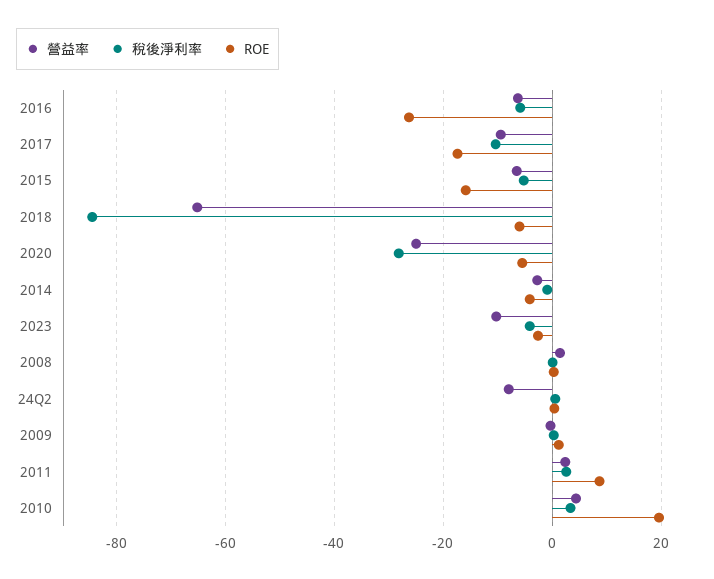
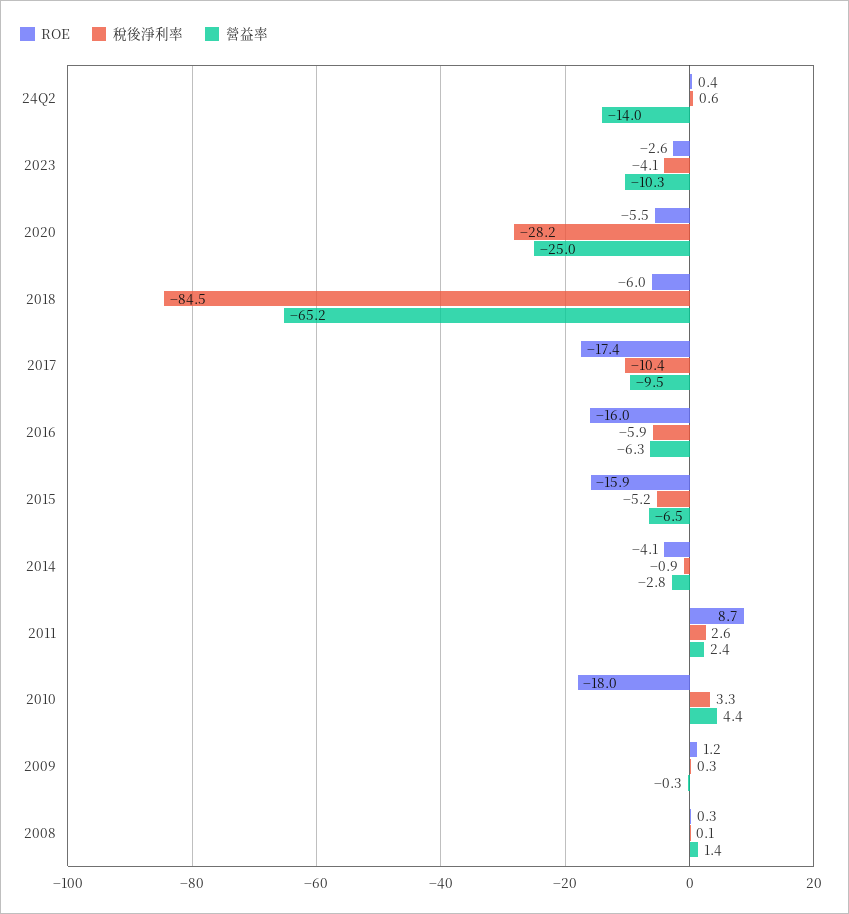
  {
    "營益率": {
      "2016": -6.3,
      "2017": -9.5,
      "2015": -6.5,
      "2018": -65.2,
      "2020": -25,
      "2014": -2.8,
      "2023": -10.3,
      "2008": 1.4,
-     "24Q2": -8,
+     "24Q2": -14,
      "2009": -0.3,
      "2011": 2.4,
      "2010": 4.4
    },
    "稅後淨利率": {
      "2016": -5.9,
      "2017": -10.4,
      "2015": -5.2,
      "2018": -84.5,
      "2020": -28.2,
      "2014": -0.9,
      "2023": -4.1,
      "2008": 0.1,
      "24Q2": 0.6,
      "2009": 0.3,
      "2011": 2.6,
      "2010": 3.3
    },
    "ROE": {
-     "2016": -26,
+     "2016": -16,
      "2017": -17.4,
      "2015": -15.9,
      "2018": -6,
      "2020": -5.5,
      "2014": -4.1,
      "2023": -2.6,
      "2008": 0.3,
      "24Q2": 0.4,
      "2009": 1.2,
      "2011": 8.7,
-     "2010": 20
+     "2010": -18
    }
  }

